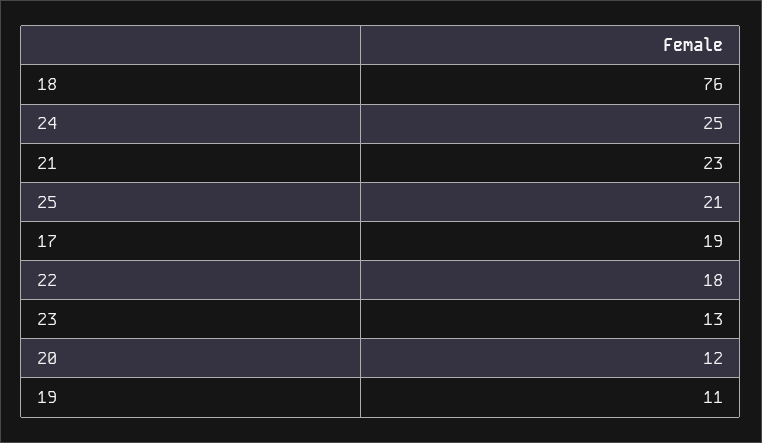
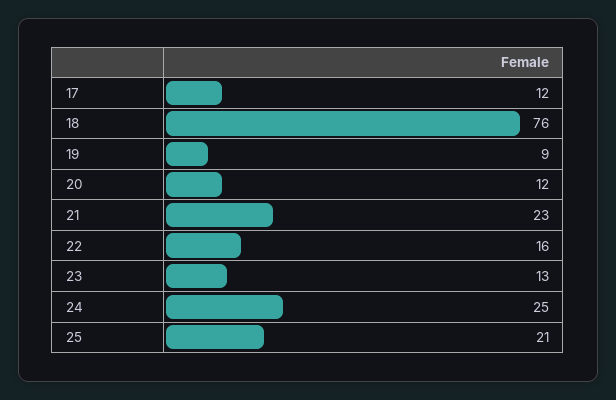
  {
    "18": 76,
    "24": 25,
    "21": 23,
    "25": 21,
-   "17": 19,
+   "17": 12,
-   "22": 18,
+   "22": 16,
    "23": 13,
    "20": 12,
-   "19": 11
+   "19": 9
  }

